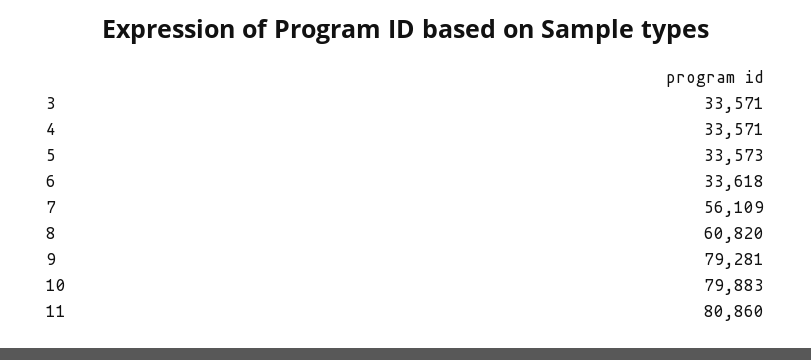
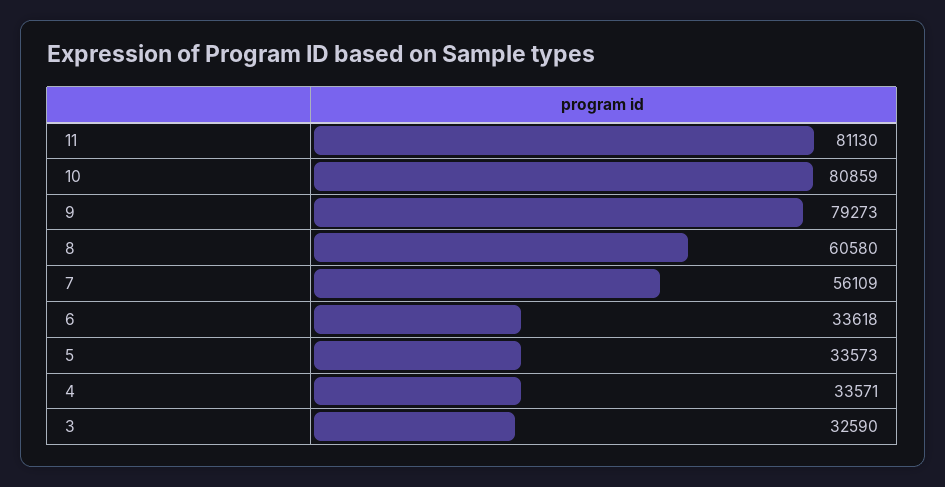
  {
-   "3": 33571,
+   "3": 32590,
    "4": 33571,
    "5": 33573,
    "6": 33618,
    "7": 56109,
-   "8": 60820,
+   "8": 60580,
-   "9": 79281,
+   "9": 79273,
-   "10": 79883,
+   "10": 80859,
-   "11": 80860
+   "11": 81130
  }

